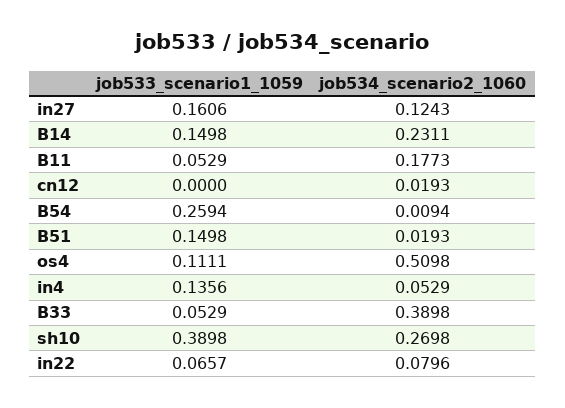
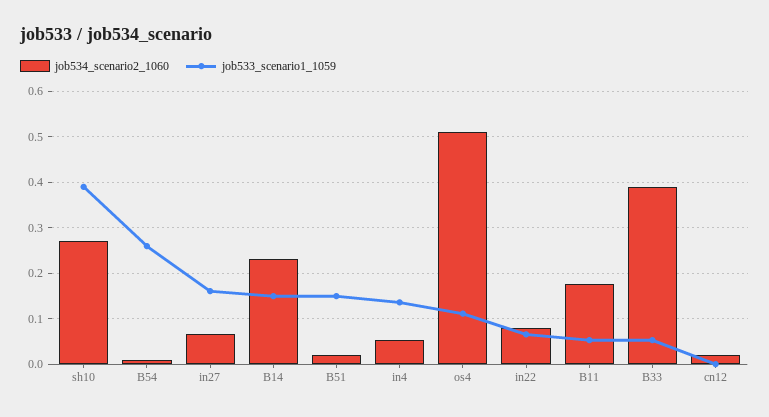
  {
    "job533_scenario1_1059": {
      "in27": 0.1606,
      "B14": 0.1498,
      "B11": 0.0529,
      "cn12": 0,
      "B54": 0.2594,
      "B51": 0.1498,
      "os4": 0.1111,
      "in4": 0.1356,
      "B33": 0.0529,
      "sh10": 0.3898,
      "in22": 0.0657
    },
    "job534_scenario2_1060": {
-     "in27": 0.1243,
+     "in27": 0.06,
      "B14": 0.2311,
      "B11": 0.1773,
      "cn12": 0.0193,
      "B54": 0.0094,
      "B51": 0.0193,
      "os4": 0.5098,
      "in4": 0.0529,
      "B33": 0.3898,
      "sh10": 0.2698,
      "in22": 0.0796
    }
  }

